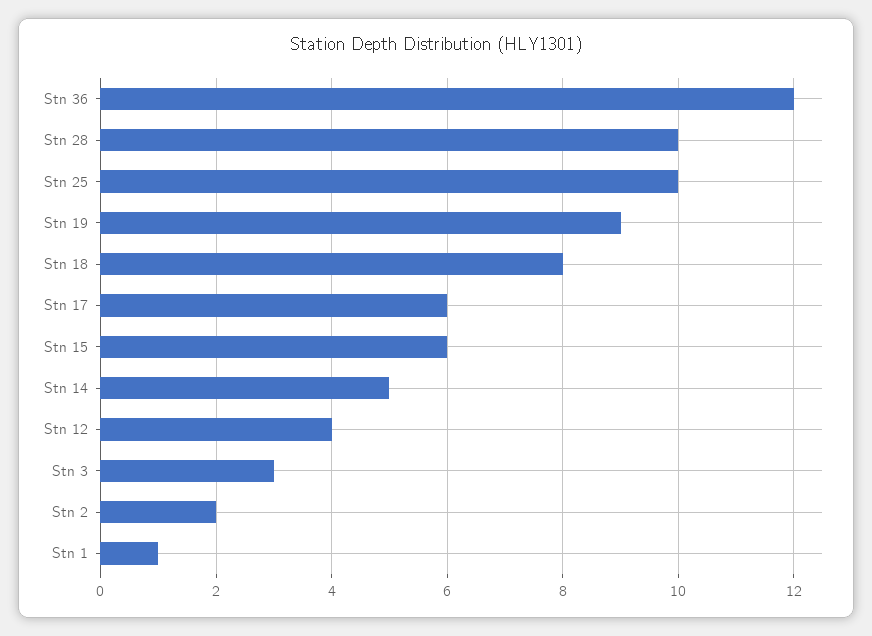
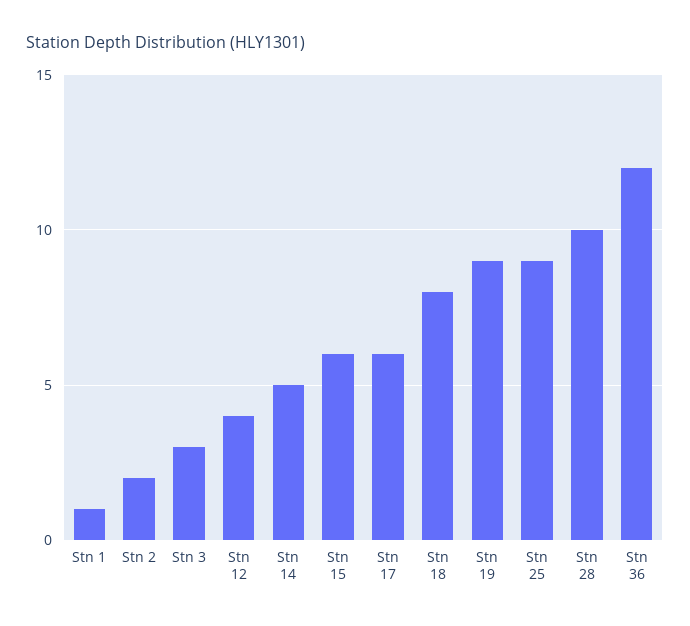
  {
    "Stn 36": 12,
    "Stn 28": 10,
-   "Stn 25": 10,
+   "Stn 25": 9,
    "Stn 19": 9,
    "Stn 18": 8,
    "Stn 17": 6,
    "Stn 15": 6,
    "Stn 14": 5,
    "Stn 12": 4,
    "Stn 3": 3,
    "Stn 2": 2,
    "Stn 1": 1
  }

